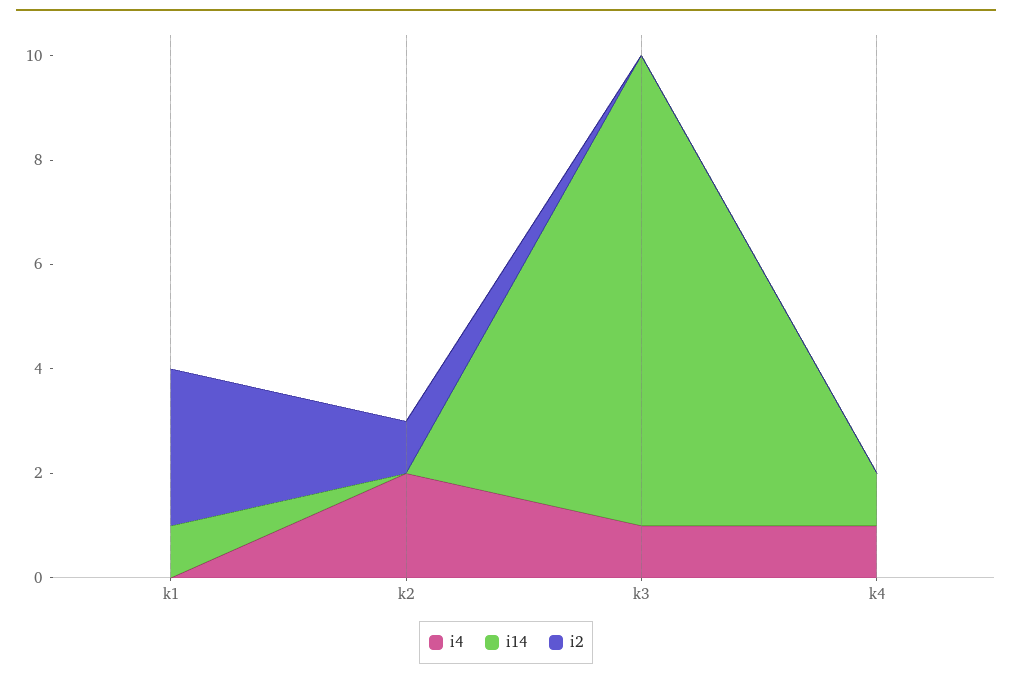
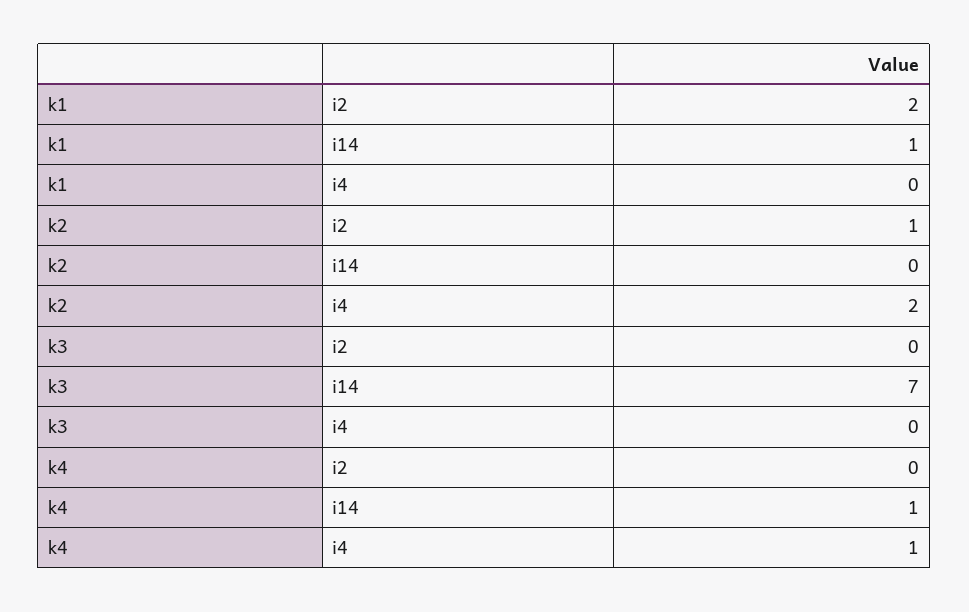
  {
    "i4": {
      "k1": 0,
      "k2": 2,
-     "k3": 1,
+     "k3": 0,
      "k4": 1
    },
    "i14": {
      "k1": 1,
      "k2": 0,
-     "k3": 9,
+     "k3": 7,
      "k4": 1
    },
    "i2": {
-     "k1": 3,
+     "k1": 2,
      "k2": 1,
      "k3": 0,
      "k4": 0
    }
  }

